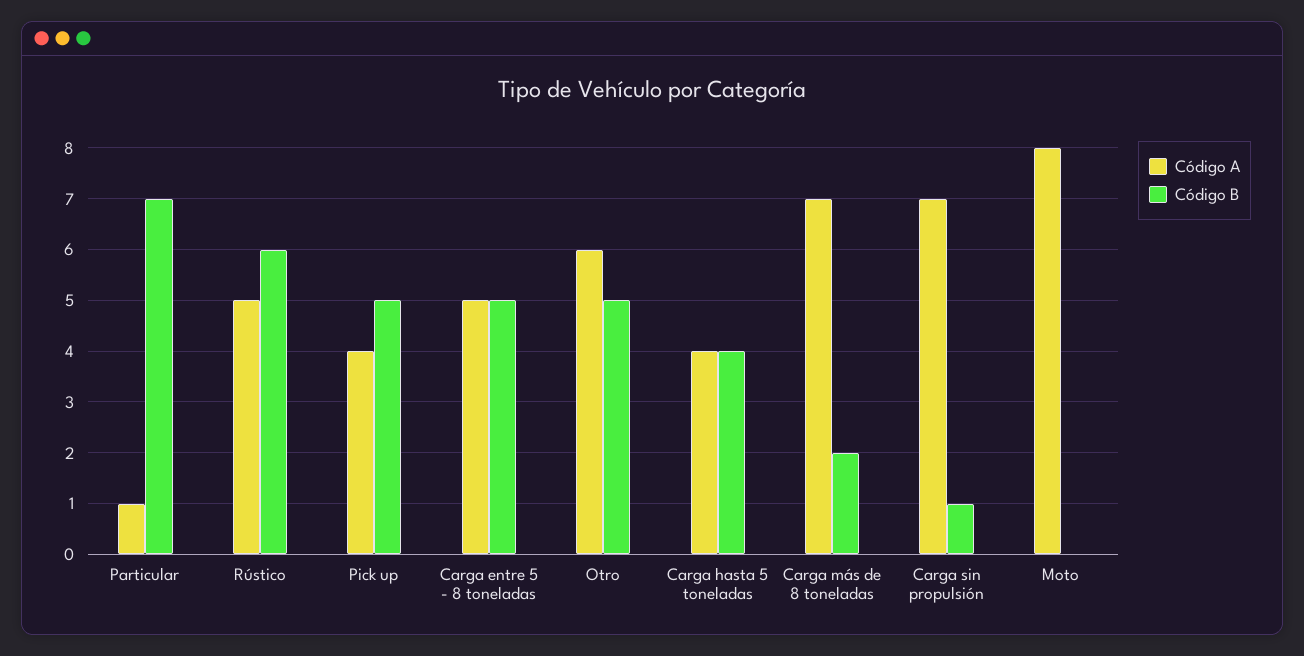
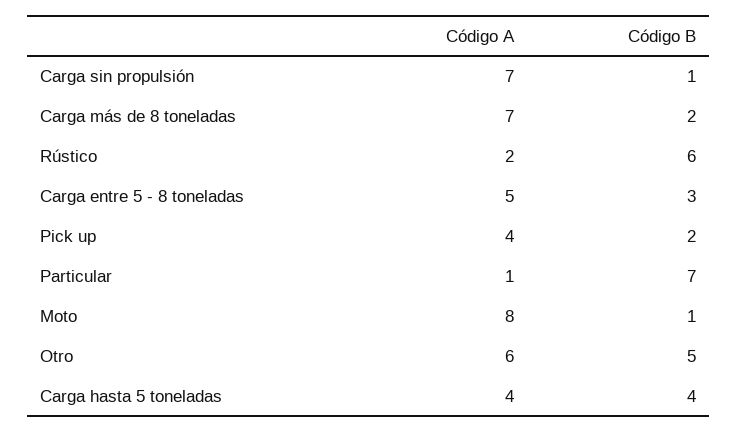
  {
    "Código A": {
      "Particular": 1,
-     "Rústico": 5,
+     "Rústico": 2,
      "Pick up": 4,
      "Carga entre 5 - 8 toneladas": 5,
      "Otro": 6,
      "Carga hasta 5 toneladas": 4,
      "Carga más de 8 toneladas": 7,
      "Carga sin propulsión": 7,
      "Moto": 8
    },
    "Código B": {
      "Particular": 7,
      "Rústico": 6,
-     "Pick up": 5,
+     "Pick up": 2,
-     "Carga entre 5 - 8 toneladas": 5,
+     "Carga entre 5 - 8 toneladas": 3,
      "Otro": 5,
      "Carga hasta 5 toneladas": 4,
      "Carga más de 8 toneladas": 2,
      "Carga sin propulsión": 1,
-     "Moto": 0
+     "Moto": 1
    }
  }

